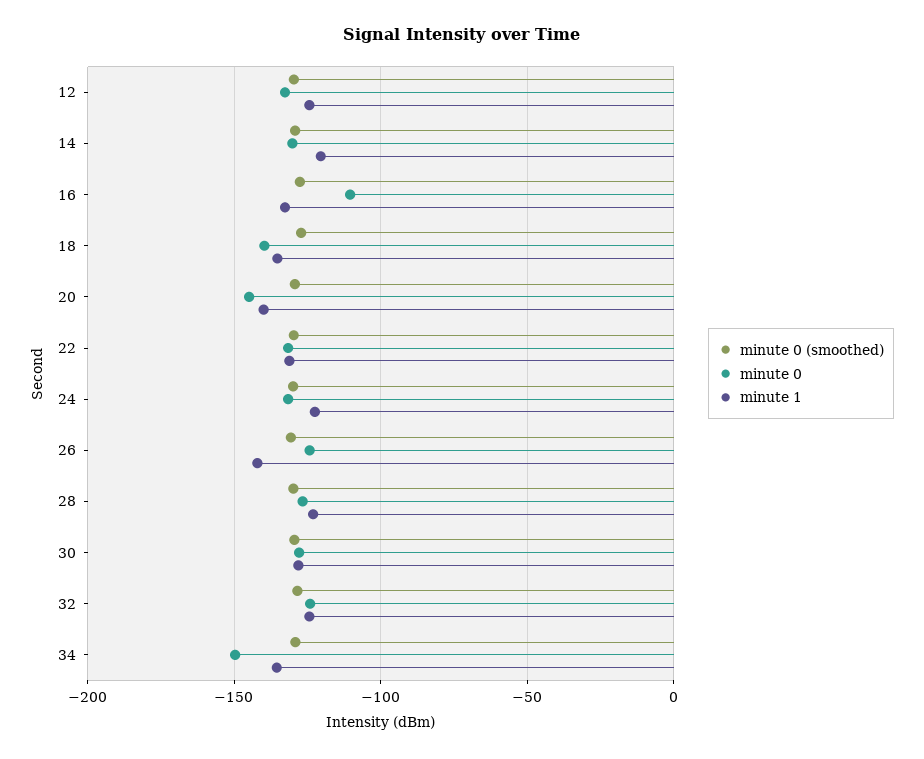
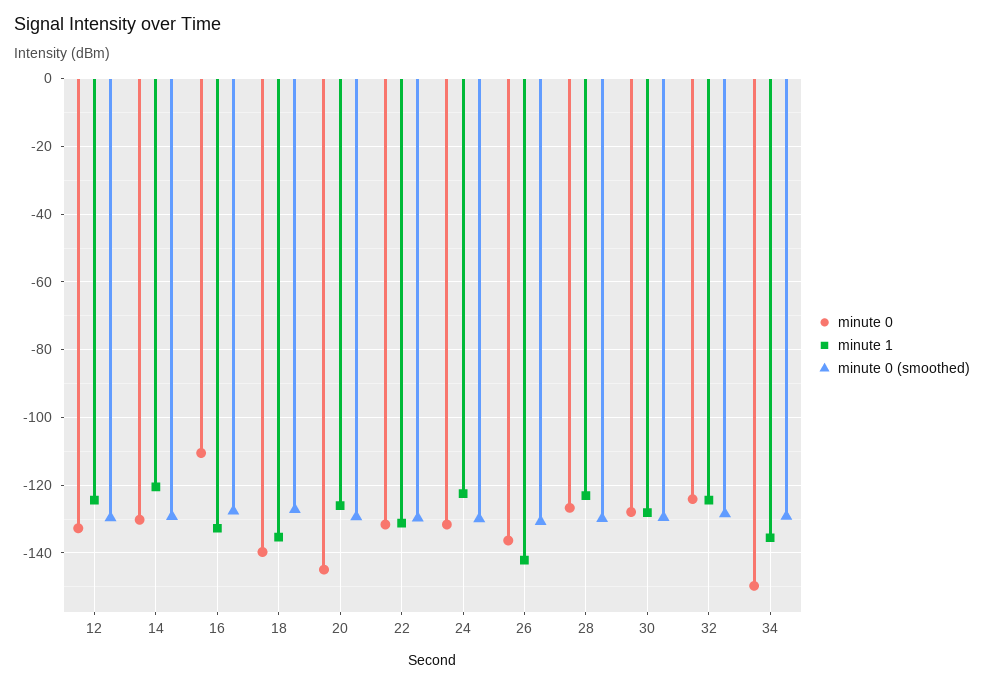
  {
    "minute 0 (smoothed)": {
      "12": -130,
      "14": -130,
      "16": -128,
      "18": -128,
      "20": -130,
      "22": -130,
      "24": -130,
      "26": -130,
      "28": -130,
      "30": -130,
      "32": -128,
      "34": -130
    },
    "minute 0": {
      "12": -132,
      "14": -130,
      "16": -110,
      "18": -140,
      "20": -144,
      "22": -132,
      "24": -132,
-     "26": -125,
+     "26": -136,
      "28": -126,
      "30": -128,
      "32": -124,
      "34": -150
    },
    "minute 1": {
      "12": -124,
      "14": -120,
      "16": -132,
      "18": -136,
-     "20": -140,
+     "20": -126,
      "22": -132,
      "24": -122,
      "26": -142,
      "28": -124,
      "30": -128,
      "32": -124,
      "34": -136
    }
  }

